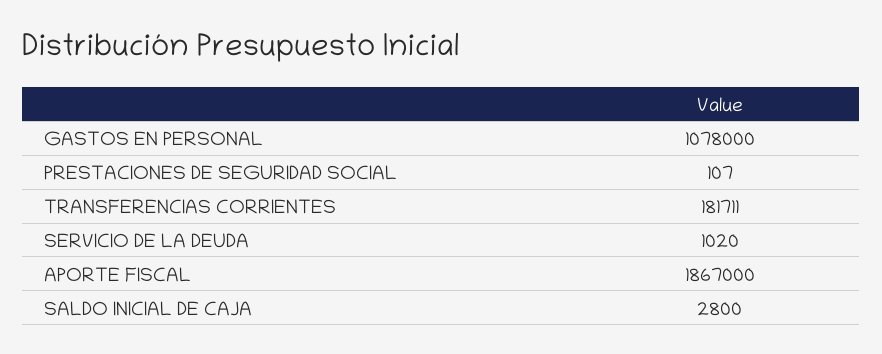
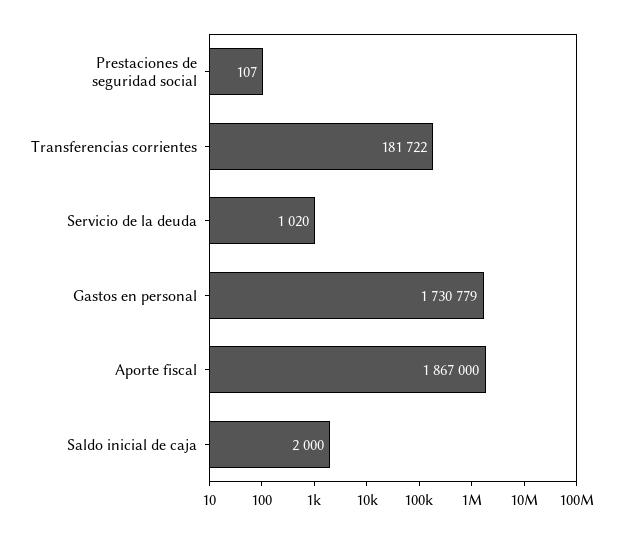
  {
-   "GASTOS EN PERSONAL": 1078000,
+   "GASTOS EN PERSONAL": 1730779,
    "PRESTACIONES DE SEGURIDAD SOCIAL": 107,
-   "TRANSFERENCIAS CORRIENTES": 181711,
+   "TRANSFERENCIAS CORRIENTES": 181722,
    "SERVICIO DE LA DEUDA": 1020,
    "APORTE FISCAL": 1867000,
-   "SALDO INICIAL DE CAJA": 2800
+   "SALDO INICIAL DE CAJA": 2000
  }

